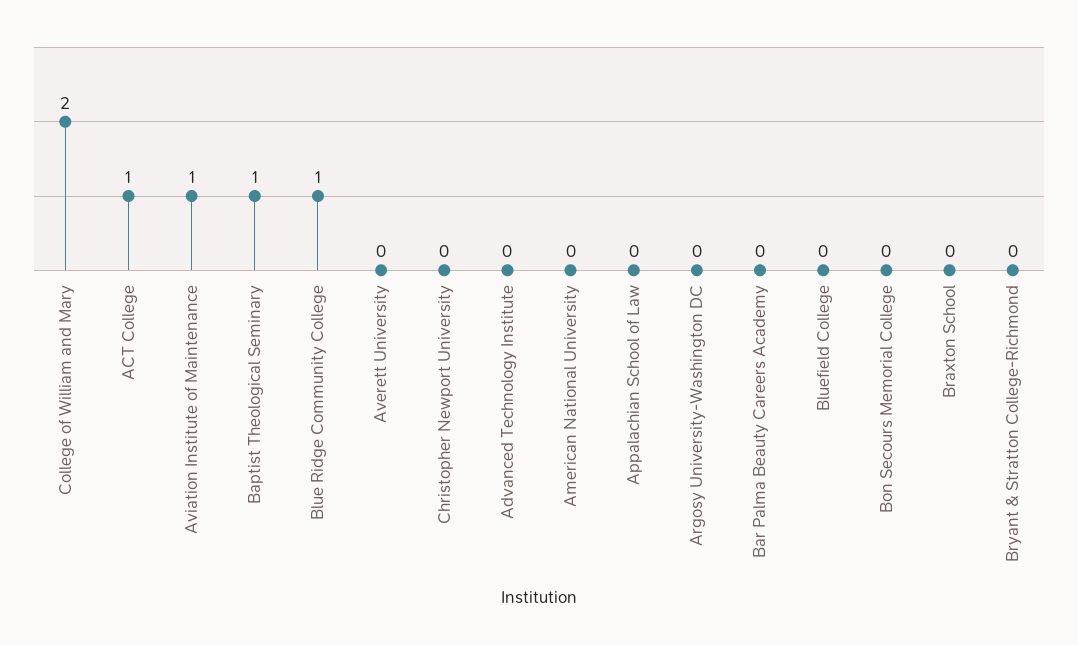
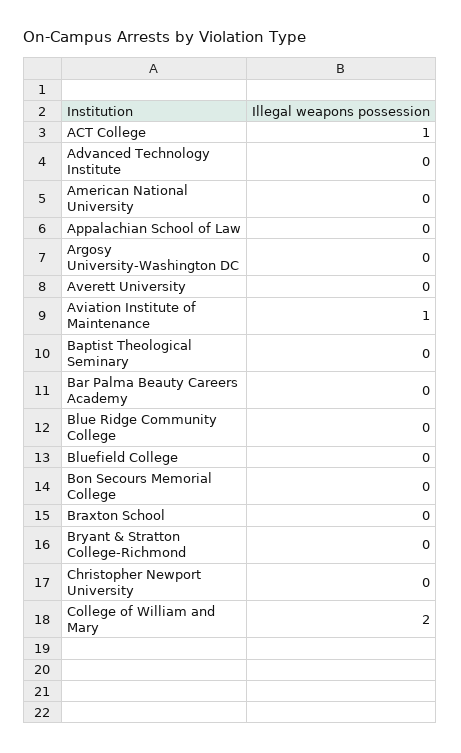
  {
    "College of William and Mary": 2,
    "ACT College": 1,
    "Aviation Institute of Maintenance": 1,
-   "Baptist Theological Seminary": 1,
+   "Baptist Theological Seminary": 0,
-   "Blue Ridge Community College": 1,
+   "Blue Ridge Community College": 0,
    "Averett University": 0,
    "Christopher Newport University": 0,
    "Advanced Technology Institute": 0,
    "American National University": 0,
    "Appalachian School of Law": 0,
    "Argosy University-Washington DC": 0,
    "Bar Palma Beauty Careers Academy": 0,
    "Bluefield College": 0,
    "Bon Secours Memorial College": 0,
    "Braxton School": 0,
    "Bryant & Stratton College-Richmond": 0
  }

